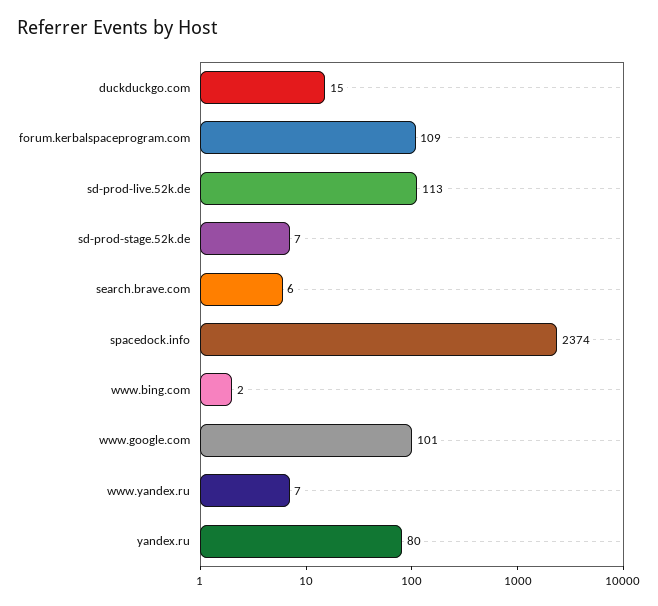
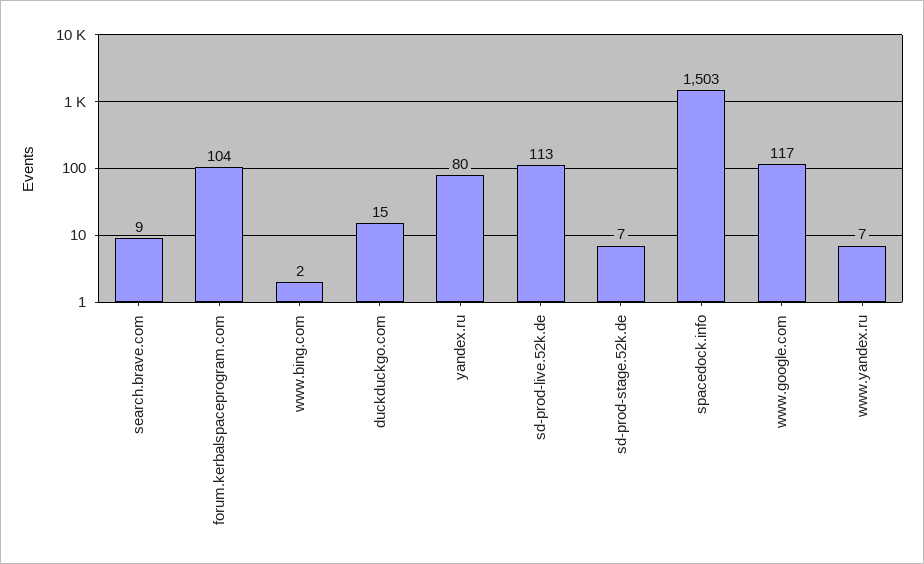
  {
    "duckduckgo.com": 15,
-   "forum.kerbalspaceprogram.com": 109,
+   "forum.kerbalspaceprogram.com": 104,
    "sd-prod-live.52k.de": 113,
    "sd-prod-stage.52k.de": 7,
-   "search.brave.com": 6,
+   "search.brave.com": 9,
-   "spacedock.info": 2374,
+   "spacedock.info": 1503,
    "www.bing.com": 2,
-   "www.google.com": 101,
+   "www.google.com": 117,
    "www.yandex.ru": 7,
    "yandex.ru": 80
  }

